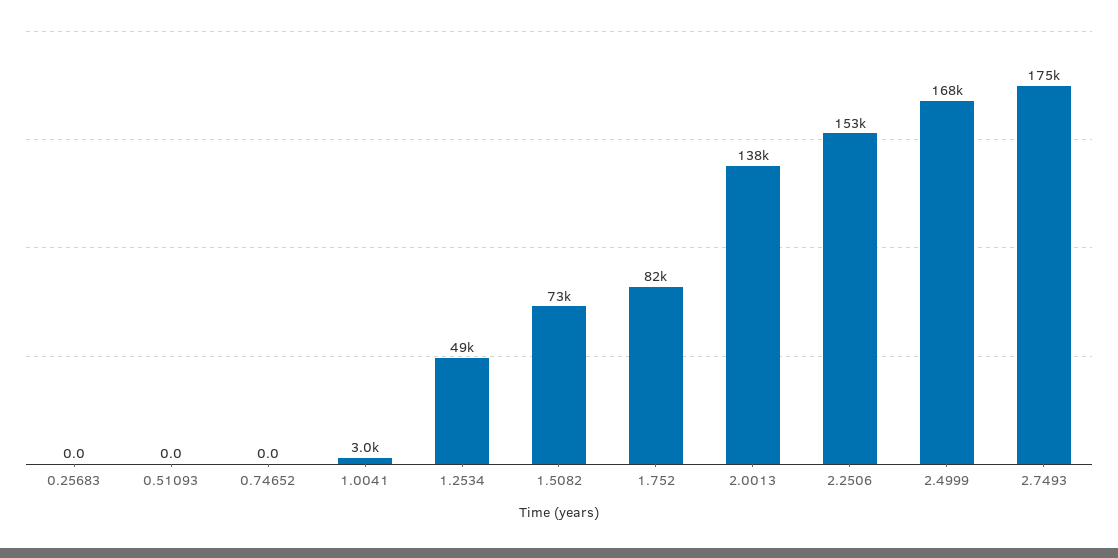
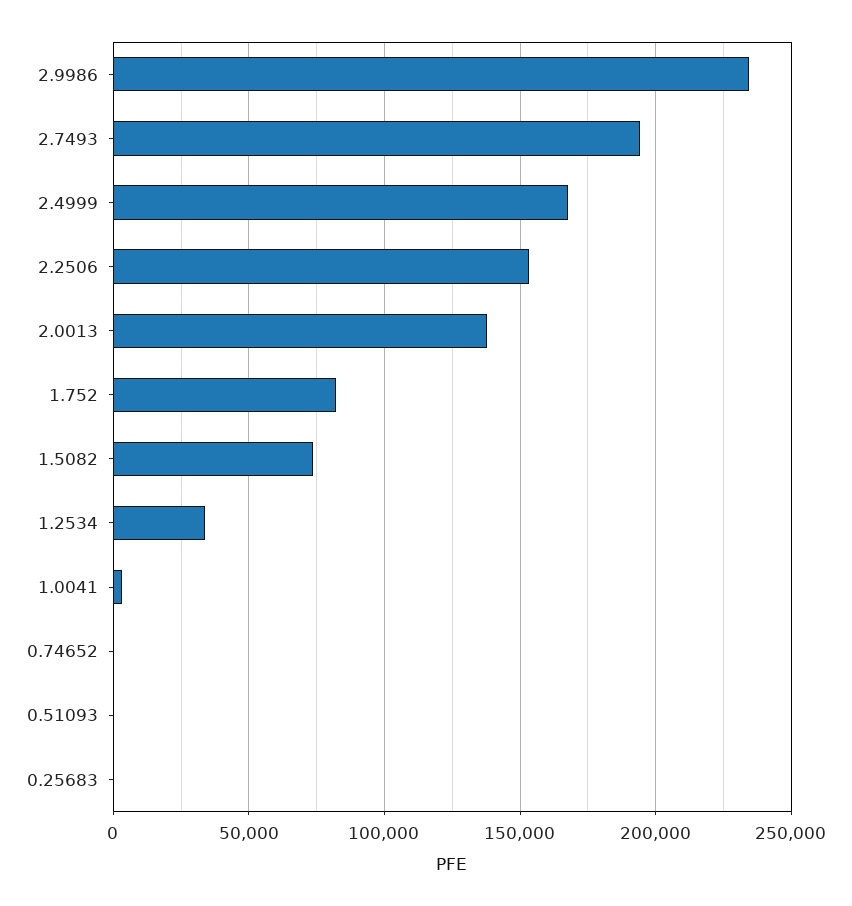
  {
    "0.25683": 0,
    "0.51093": 0,
    "0.74652": 0,
    "1.0041": 3000,
-   "1.2534": 49000,
+   "1.2534": 35000,
    "1.5082": 73000,
    "1.752": 82000,
    "2.0013": 138000,
    "2.2506": 153000,
    "2.4999": 168000,
-   "2.7493": 175000
+   "2.7493": 195000,
+   "2.9986": 235000
  }

